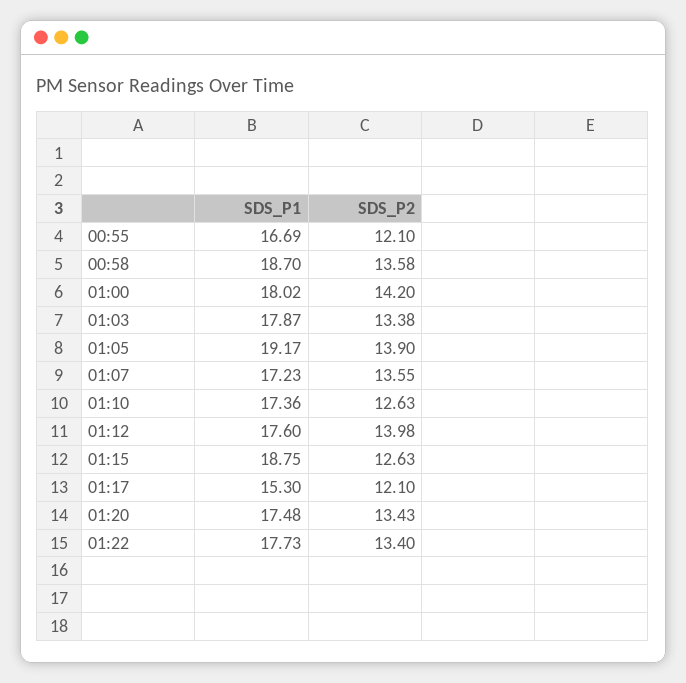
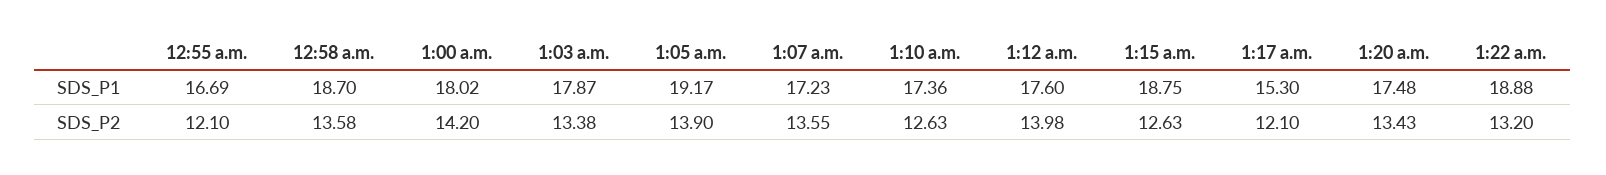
  {
    "SDS_P1": {
      "00:55": 16.69,
      "00:58": 18.7,
      "01:00": 18.02,
      "01:03": 17.87,
      "01:05": 19.17,
      "01:07": 17.23,
      "01:10": 17.36,
      "01:12": 17.6,
      "01:15": 18.75,
      "01:17": 15.3,
      "01:20": 17.48,
-     "01:22": 17.73
+     "01:22": 18.88
    },
    "SDS_P2": {
      "00:55": 12.1,
      "00:58": 13.58,
      "01:00": 14.2,
      "01:03": 13.38,
      "01:05": 13.9,
      "01:07": 13.55,
      "01:10": 12.63,
      "01:12": 13.98,
      "01:15": 12.63,
      "01:17": 12.1,
      "01:20": 13.43,
-     "01:22": 13.4
+     "01:22": 13.2
    }
  }

